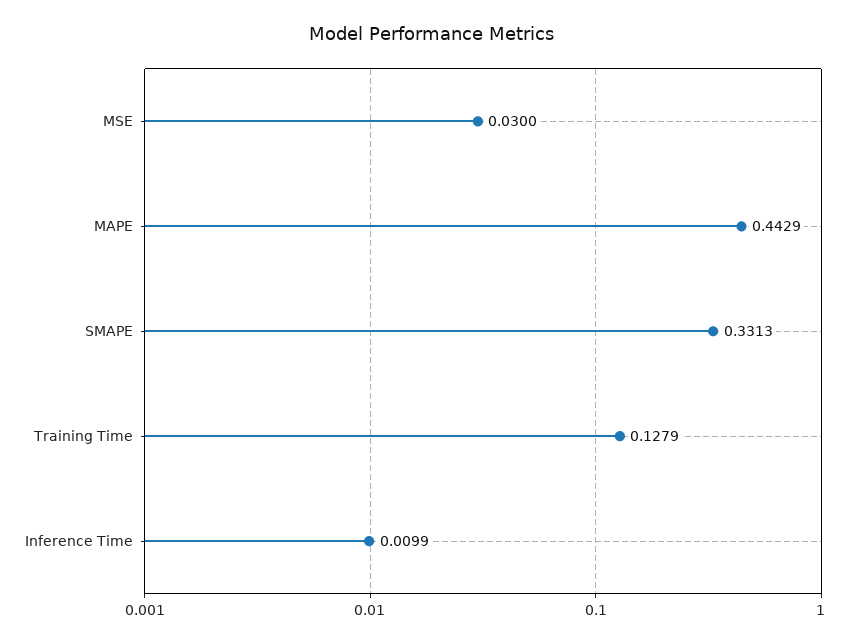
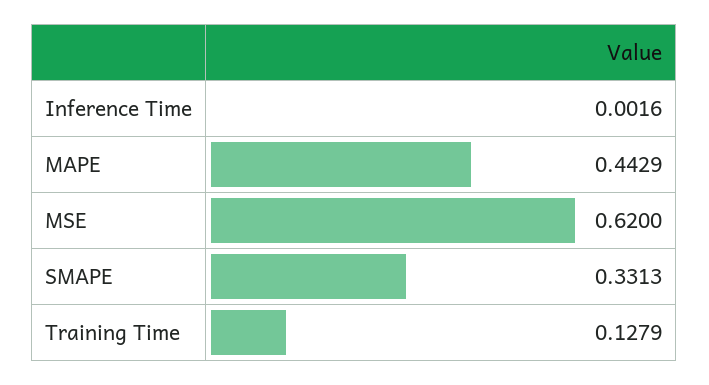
  {
-   "MSE": 0.03,
+   "MSE": 0.62,
    "MAPE": 0.4429,
    "SMAPE": 0.3313,
    "Training Time": 0.1279,
-   "Inference Time": 0.0099
+   "Inference Time": 0.0016
  }

